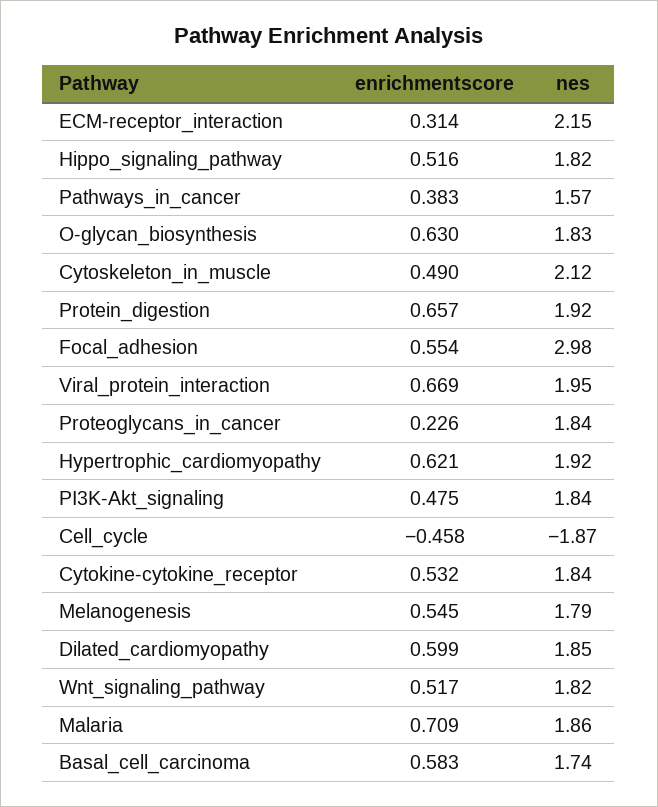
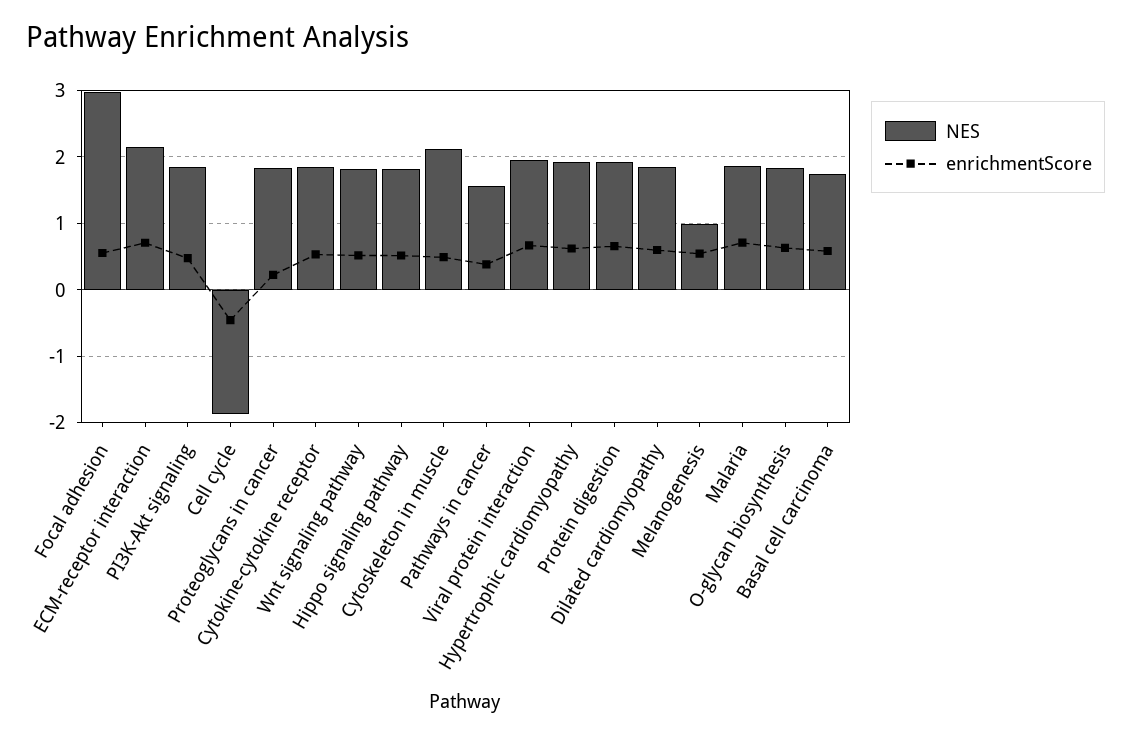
  {
    "enrichmentscore": {
-     "ECM-receptor_interaction": 0.314,
+     "ECM-receptor_interaction": 0.7,
      "Hippo_signaling_pathway": 0.516,
      "Pathways_in_cancer": 0.383,
      "O-glycan_biosynthesis": 0.63,
      "Cytoskeleton_in_muscle": 0.49,
      "Protein_digestion": 0.657,
      "Focal_adhesion": 0.554,
      "Viral_protein_interaction": 0.669,
      "Proteoglycans_in_cancer": 0.226,
      "Hypertrophic_cardiomyopathy": 0.621,
      "PI3K-Akt_signaling": 0.475,
      "Cell_cycle": -0.458,
      "Cytokine-cytokine_receptor": 0.532,
      "Melanogenesis": 0.545,
      "Dilated_cardiomyopathy": 0.599,
      "Wnt_signaling_pathway": 0.517,
      "Malaria": 0.709,
      "Basal_cell_carcinoma": 0.583
    },
    "nes": {
      "ECM-receptor_interaction": 2.15,
      "Hippo_signaling_pathway": 1.82,
      "Pathways_in_cancer": 1.57,
      "O-glycan_biosynthesis": 1.83,
      "Cytoskeleton_in_muscle": 2.12,
      "Protein_digestion": 1.92,
      "Focal_adhesion": 2.98,
      "Viral_protein_interaction": 1.95,
      "Proteoglycans_in_cancer": 1.84,
      "Hypertrophic_cardiomyopathy": 1.92,
      "PI3K-Akt_signaling": 1.84,
      "Cell_cycle": -1.87,
      "Cytokine-cytokine_receptor": 1.84,
-     "Melanogenesis": 1.79,
+     "Melanogenesis": 1,
      "Dilated_cardiomyopathy": 1.85,
      "Wnt_signaling_pathway": 1.82,
      "Malaria": 1.86,
      "Basal_cell_carcinoma": 1.74
    }
  }

